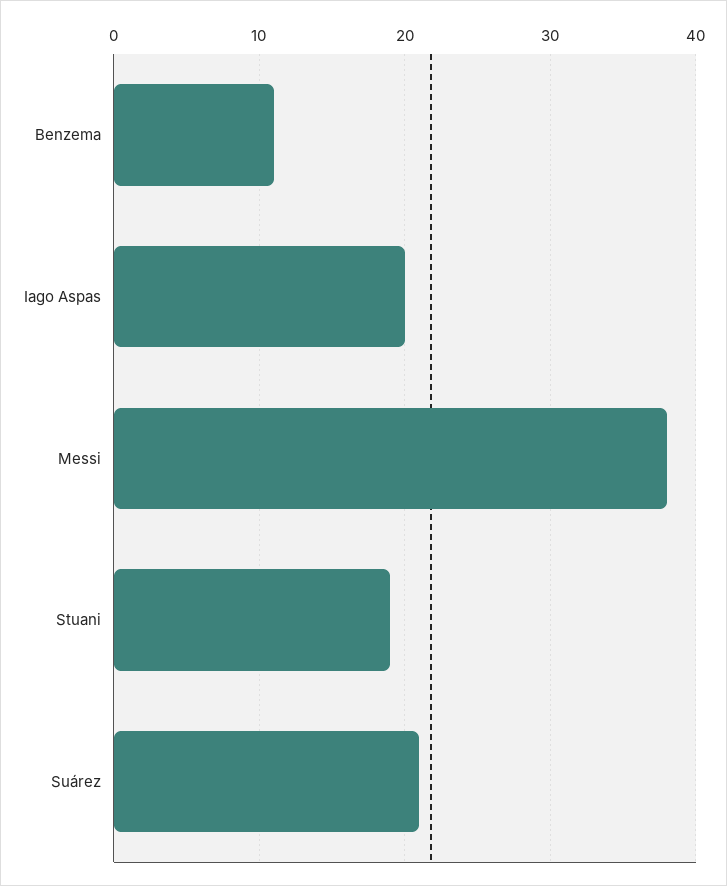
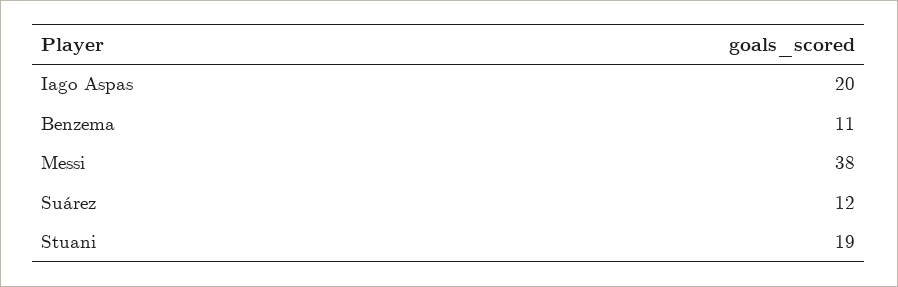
  {
    "Benzema": 11,
    "Iago Aspas": 20,
    "Messi": 38,
    "Stuani": 19,
-   "Suárez": 21
+   "Suárez": 12
  }

